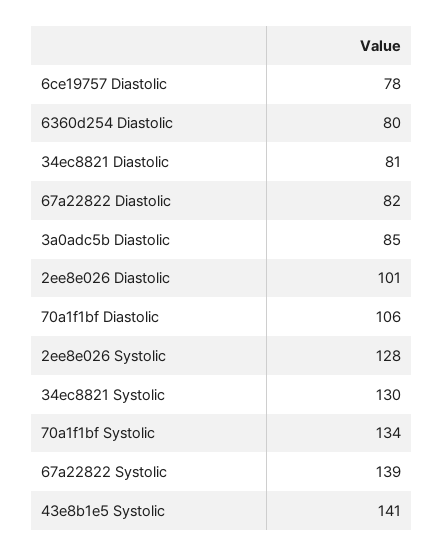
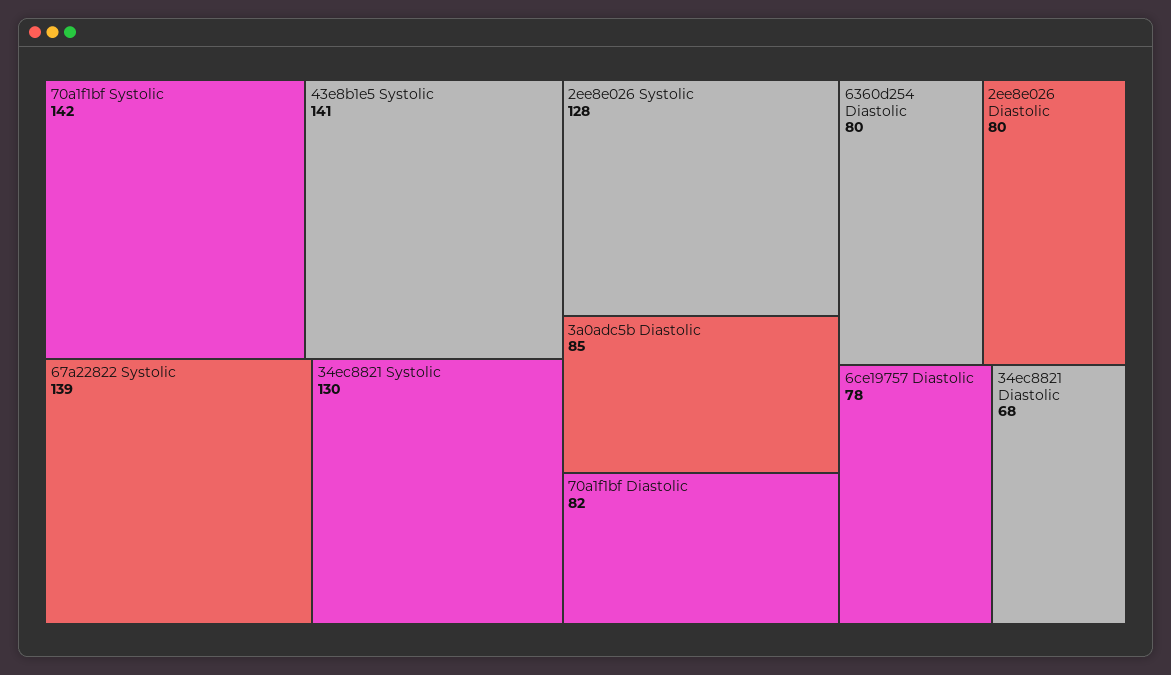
  {
    "6ce19757 Diastolic": 78,
    "6360d254 Diastolic": 80,
-   "34ec8821 Diastolic": 81,
+   "34ec8821 Diastolic": 68,
-   "67a22822 Diastolic": 82,
    "3a0adc5b Diastolic": 85,
-   "2ee8e026 Diastolic": 101,
+   "2ee8e026 Diastolic": 80,
-   "70a1f1bf Diastolic": 106,
+   "70a1f1bf Diastolic": 82,
    "2ee8e026 Systolic": 128,
    "34ec8821 Systolic": 130,
-   "70a1f1bf Systolic": 134,
+   "70a1f1bf Systolic": 142,
    "67a22822 Systolic": 139,
    "43e8b1e5 Systolic": 141
  }

